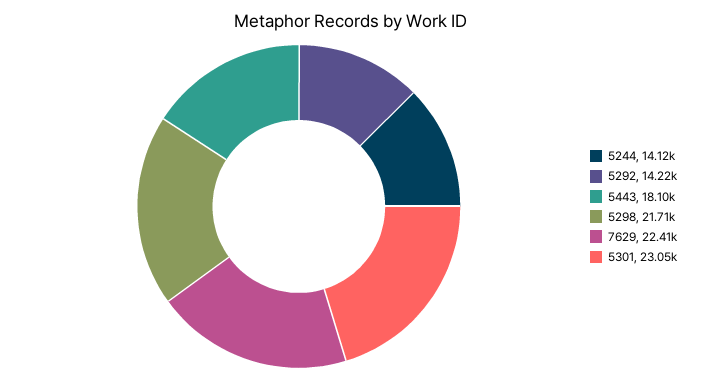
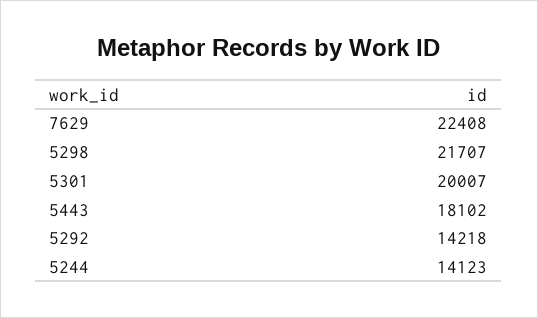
  {
    "5244": 14123,
    "5292": 14218,
    "5443": 18102,
    "5298": 21707,
    "7629": 22408,
-   "5301": 23050
+   "5301": 20007
  }

